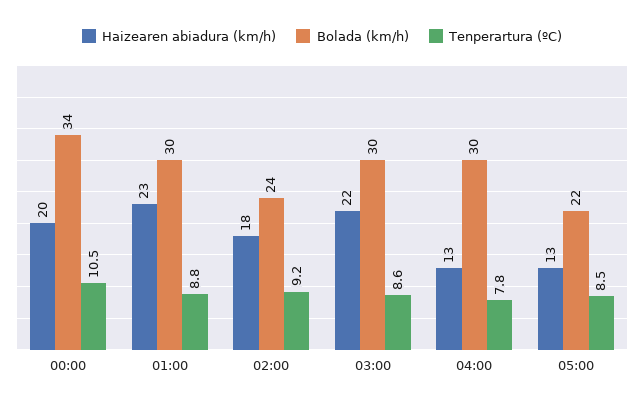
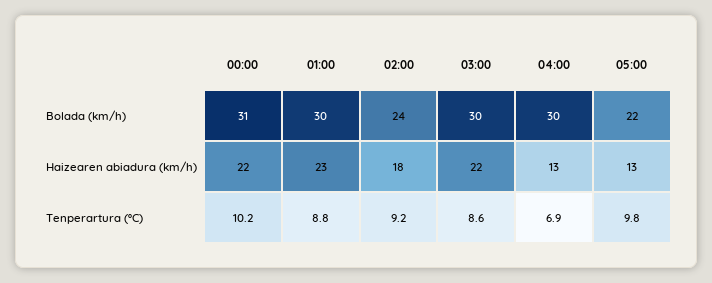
  {
    "Haizearen abiadura (km/h)": {
-     "00:00": 20,
+     "00:00": 22,
      "01:00": 23,
      "02:00": 18,
      "03:00": 22,
      "04:00": 13,
      "05:00": 13
    },
    "Bolada (km/h)": {
-     "00:00": 34,
+     "00:00": 31,
      "01:00": 30,
      "02:00": 24,
      "03:00": 30,
      "04:00": 30,
      "05:00": 22
    },
    "Tenperartura (ºC)": {
-     "00:00": 10.5,
+     "00:00": 10.2,
      "01:00": 8.8,
      "02:00": 9.2,
      "03:00": 8.6,
-     "04:00": 7.8,
+     "04:00": 6.9,
-     "05:00": 8.5
+     "05:00": 9.8
    }
  }

